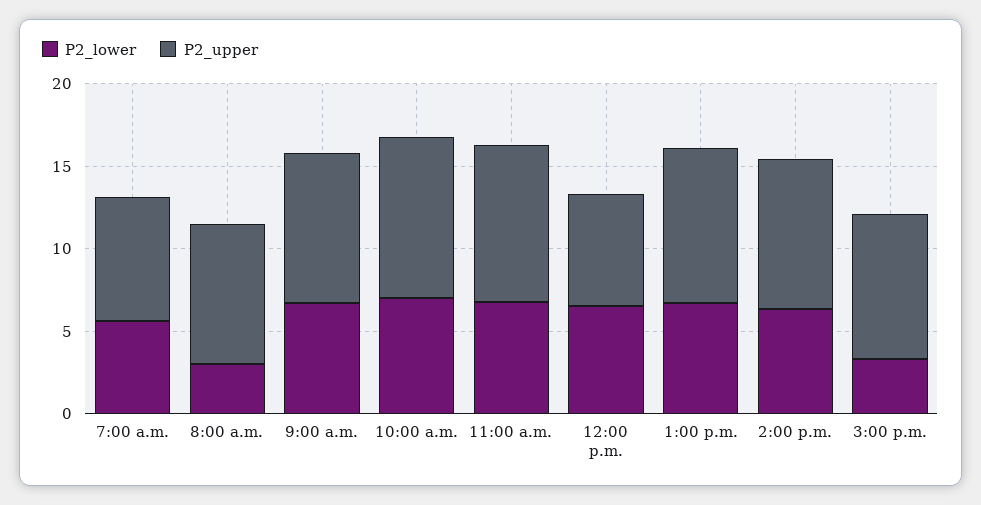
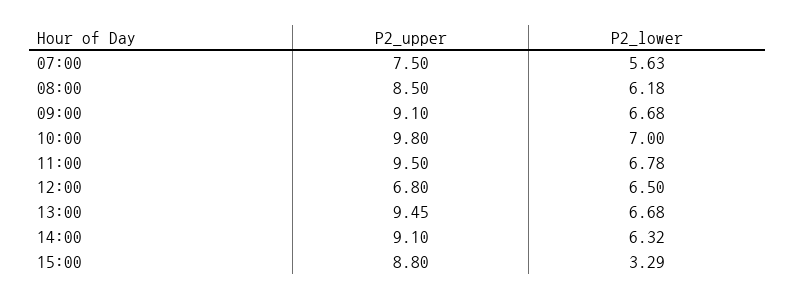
  {
    "P2_lower": {
      "7:00 a.m.": 5.63,
-     "8:00 a.m.": 3,
+     "8:00 a.m.": 6.18,
      "9:00 a.m.": 6.68,
      "10:00 a.m.": 7,
      "11:00 a.m.": 6.78,
      "12:00 p.m.": 6.5,
      "1:00 p.m.": 6.68,
      "2:00 p.m.": 6.32,
      "3:00 p.m.": 3.29
    },
    "P2_upper": {
      "7:00 a.m.": 7.5,
      "8:00 a.m.": 8.5,
      "9:00 a.m.": 9.1,
      "10:00 a.m.": 9.8,
      "11:00 a.m.": 9.5,
      "12:00 p.m.": 6.8,
      "1:00 p.m.": 9.45,
      "2:00 p.m.": 9.1,
      "3:00 p.m.": 8.8
    }
  }

